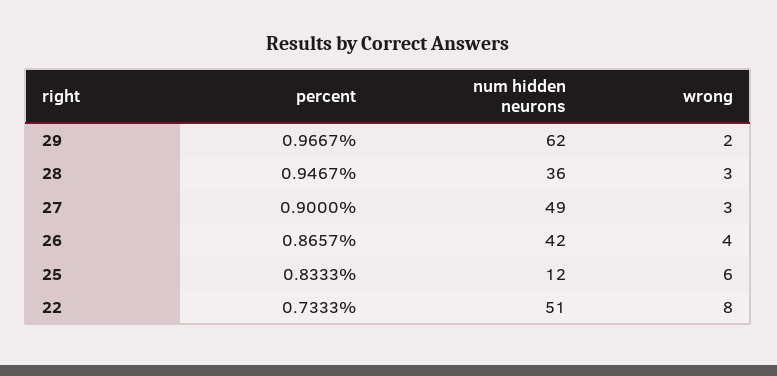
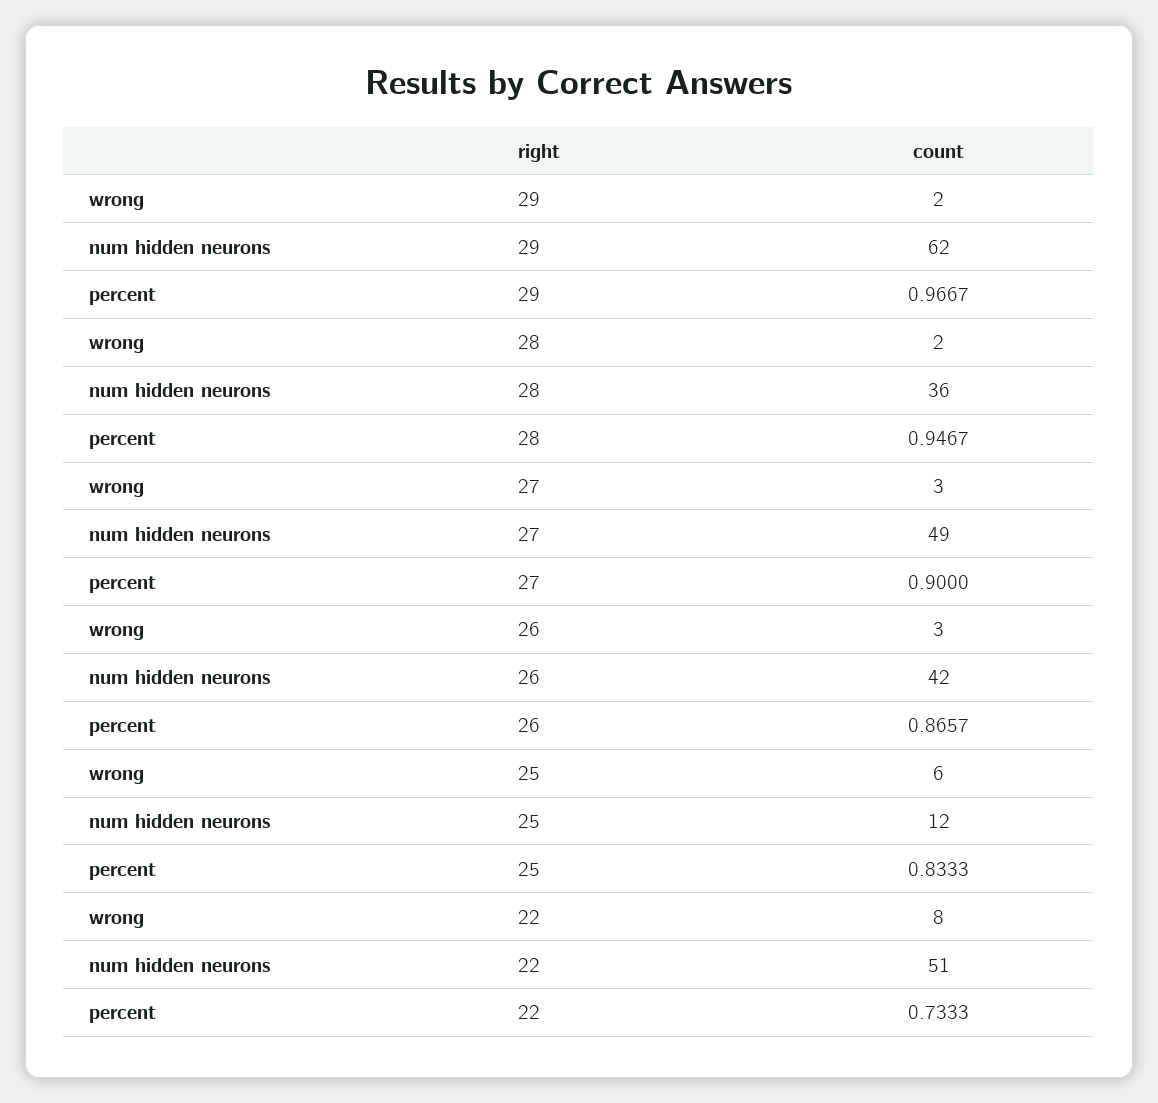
  {
    "percent": {
      "29": 0.9667,
      "28": 0.9467,
      "27": 0.9,
      "26": 0.8657,
      "25": 0.8333,
      "22": 0.7333
    },
    "num hidden neurons": {
      "29": 62,
      "28": 36,
      "27": 49,
      "26": 42,
      "25": 12,
      "22": 51
    },
    "wrong": {
      "29": 2,
-     "28": 3,
+     "28": 2,
      "27": 3,
-     "26": 4,
+     "26": 3,
      "25": 6,
      "22": 8
    }
  }

